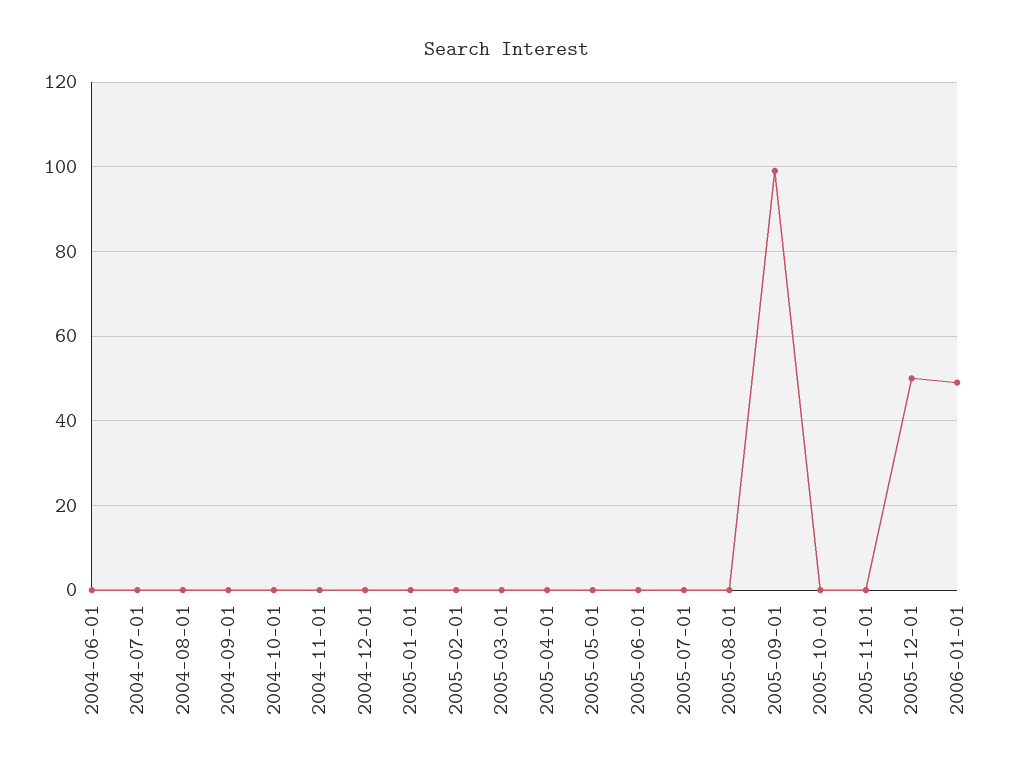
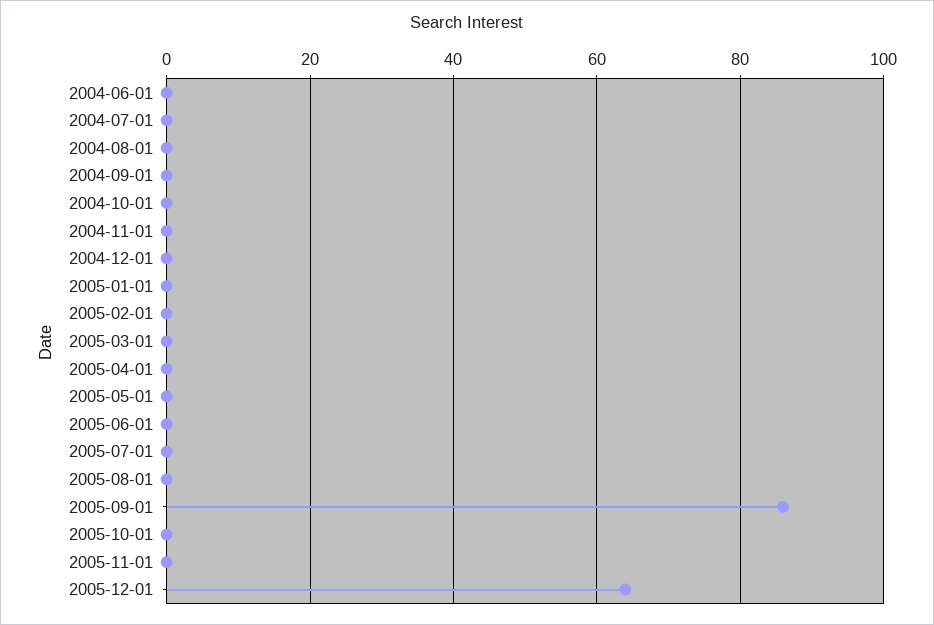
  {
    "2004-06-01": 0,
    "2004-07-01": 0,
    "2004-08-01": 0,
    "2004-09-01": 0,
    "2004-10-01": 0,
    "2004-11-01": 0,
    "2004-12-01": 0,
    "2005-01-01": 0,
    "2005-02-01": 0,
    "2005-03-01": 0,
    "2005-04-01": 0,
    "2005-05-01": 0,
    "2005-06-01": 0,
    "2005-07-01": 0,
    "2005-08-01": 0,
-   "2005-09-01": 100,
+   "2005-09-01": 85,
    "2005-10-01": 0,
    "2005-11-01": 0,
-   "2005-12-01": 50,
+   "2005-12-01": 65
-   "2006-01-01": 50
  }

